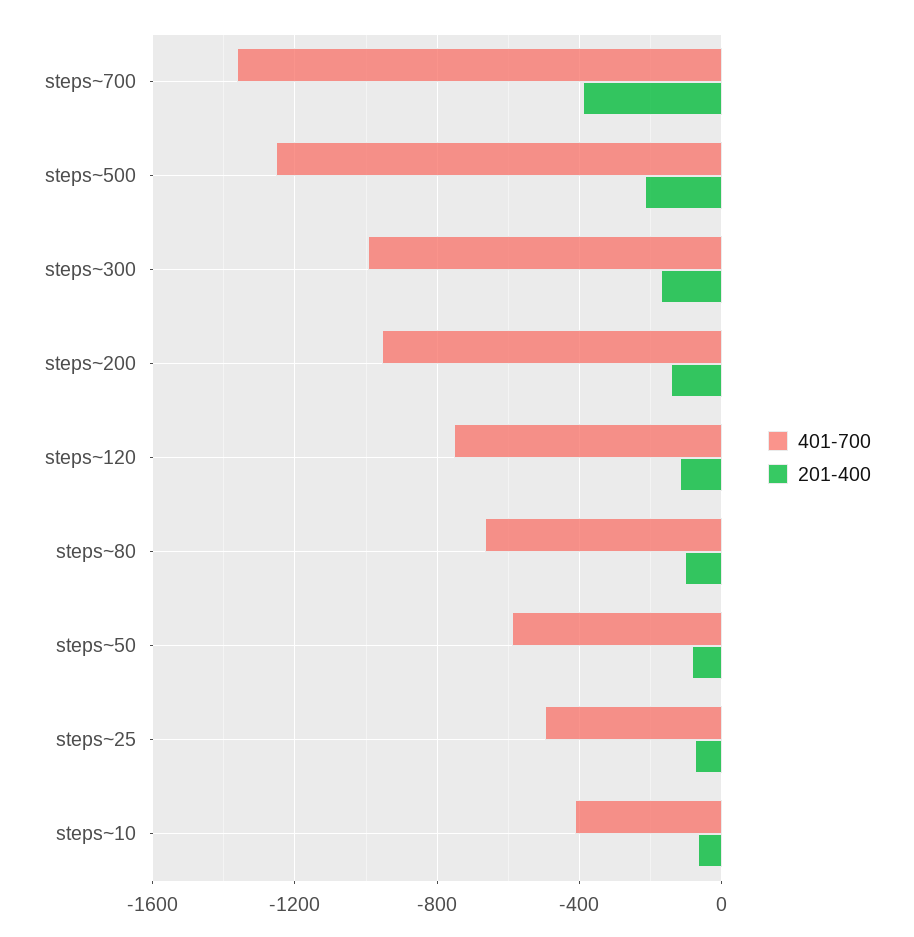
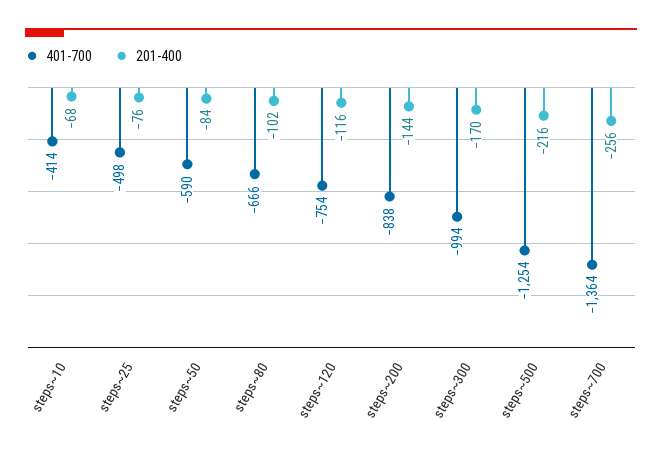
  {
    "401-700": {
      "steps~700": -1364,
      "steps~500": -1254,
      "steps~300": -994,
-     "steps~200": -950,
+     "steps~200": -838,
      "steps~120": -754,
      "steps~80": -666,
      "steps~50": -590,
      "steps~25": -498,
      "steps~10": -414
    },
    "201-400": {
-     "steps~700": -400,
+     "steps~700": -256,
      "steps~500": -216,
      "steps~300": -170,
      "steps~200": -144,
      "steps~120": -116,
      "steps~80": -102,
      "steps~50": -84,
      "steps~25": -76,
      "steps~10": -68
    }
  }

